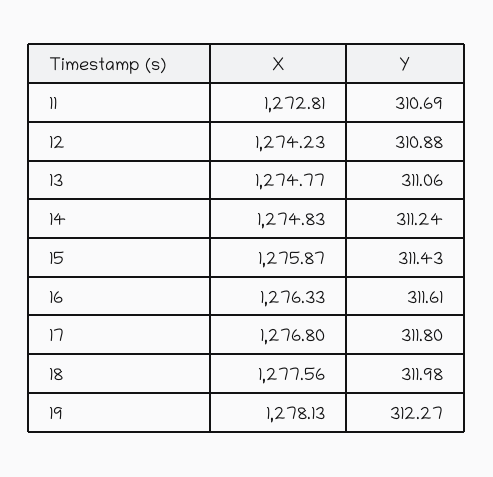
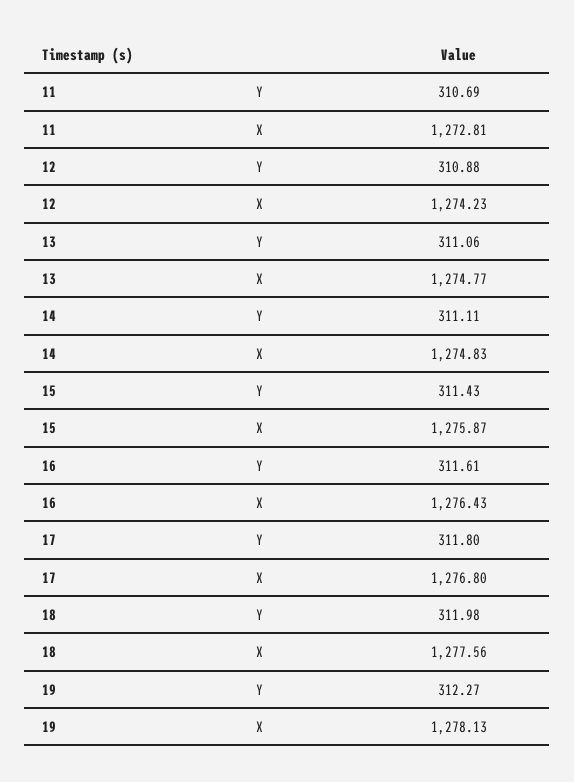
  {
    "X": {
      "11": 1272.81,
      "12": 1274.23,
      "13": 1274.77,
      "14": 1274.83,
      "15": 1275.87,
-     "16": 1276.33,
+     "16": 1276.43,
      "17": 1276.8,
      "18": 1277.56,
      "19": 1278.13
    },
    "Y": {
      "11": 310.69,
      "12": 310.88,
      "13": 311.06,
-     "14": 311.24,
+     "14": 311.11,
      "15": 311.43,
      "16": 311.61,
      "17": 311.8,
      "18": 311.98,
      "19": 312.27
    }
  }

